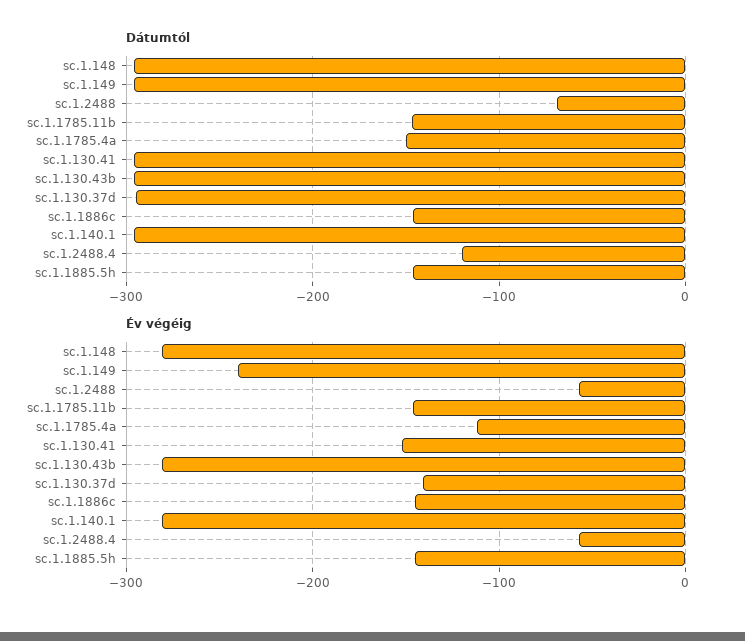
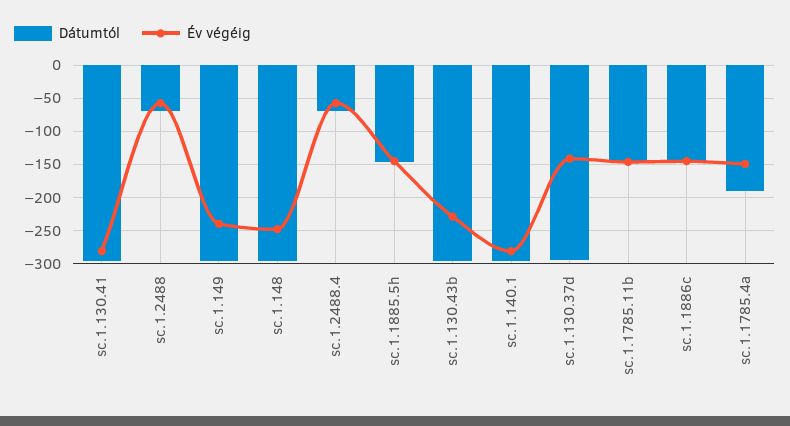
  {
    "Dátumtól": {
      "sc.1.148": -300,
      "sc.1.149": -300,
      "sc.1.2488": -70,
      "sc.1.1785.11b": -150,
-     "sc.1.1785.4a": -150,
+     "sc.1.1785.4a": -190,
      "sc.1.130.41": -300,
      "sc.1.130.43b": -300,
      "sc.1.130.37d": -300,
      "sc.1.1886c": -150,
      "sc.1.140.1": -300,
-     "sc.1.2488.4": -120,
+     "sc.1.2488.4": -70,
      "sc.1.1885.5h": -150
    },
    "Év végéig": {
-     "sc.1.148": -280,
+     "sc.1.148": -250,
      "sc.1.149": -240,
      "sc.1.2488": -60,
      "sc.1.1785.11b": -150,
-     "sc.1.1785.4a": -110,
+     "sc.1.1785.4a": -150,
-     "sc.1.130.41": -150,
+     "sc.1.130.41": -280,
-     "sc.1.130.43b": -280,
+     "sc.1.130.43b": -230,
      "sc.1.130.37d": -140,
      "sc.1.1886c": -150,
      "sc.1.140.1": -280,
      "sc.1.2488.4": -60,
      "sc.1.1885.5h": -150
    }
  }

